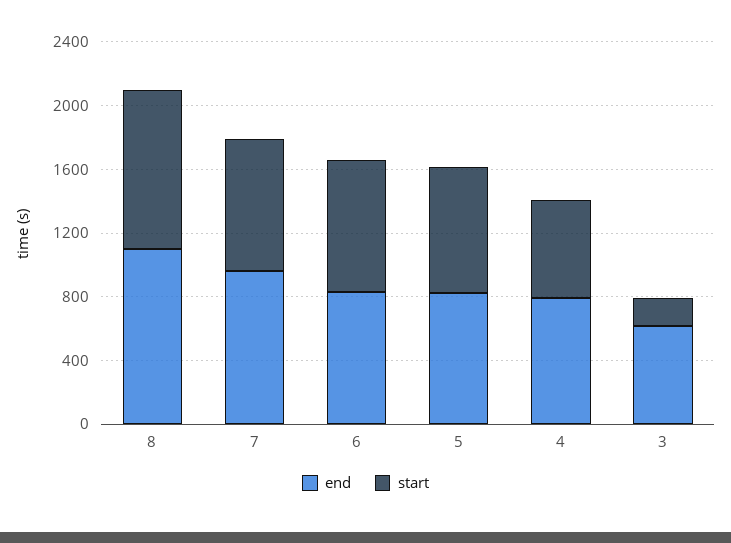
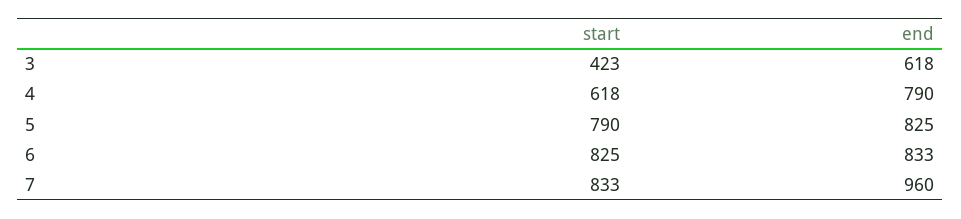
  {
    "end": {
-     "8": 1100,
      "7": 960,
      "6": 833,
      "5": 825,
      "4": 790,
      "3": 618
    },
    "start": {
-     "8": 1000,
      "7": 833,
      "6": 825,
      "5": 790,
      "4": 618,
-     "3": 200
+     "3": 423
    }
  }

